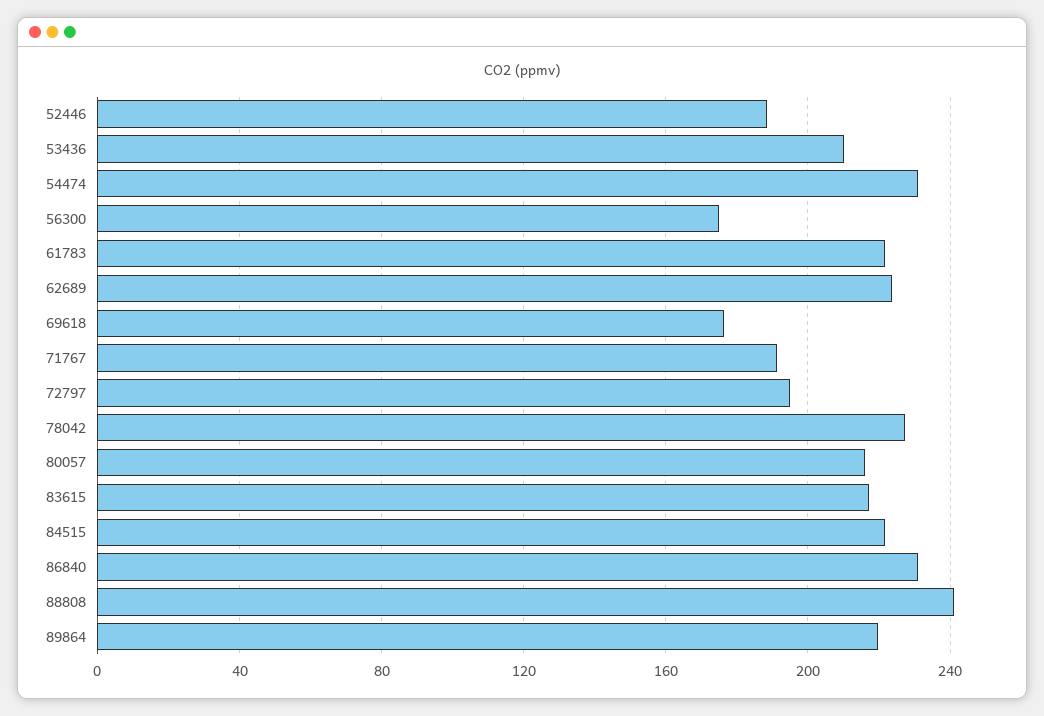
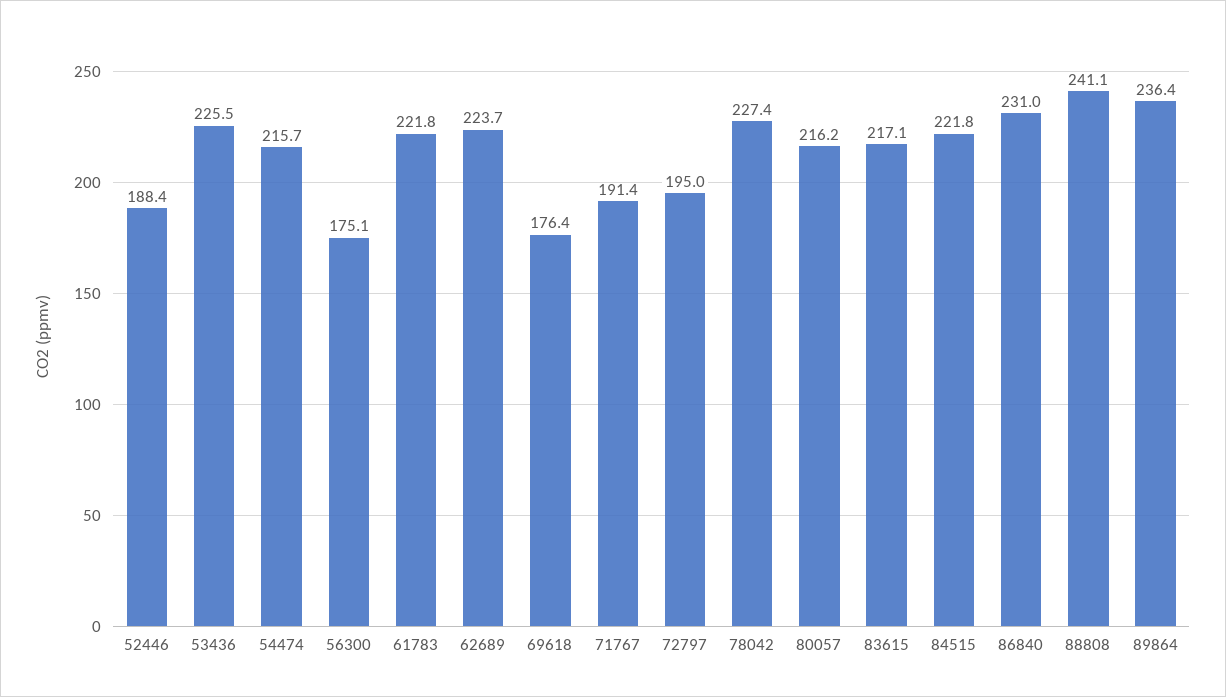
  {
    "52446": 188.4,
-   "53436": 210,
+   "53436": 225.5,
-   "54474": 230,
+   "54474": 215.7,
    "56300": 175.1,
    "61783": 221.8,
    "62689": 223.7,
    "69618": 176.4,
    "71767": 191.4,
    "72797": 195,
    "78042": 227.4,
    "80057": 216.2,
    "83615": 217.1,
    "84515": 221.8,
    "86840": 231,
    "88808": 241.1,
-   "89864": 220
+   "89864": 236.4
  }

